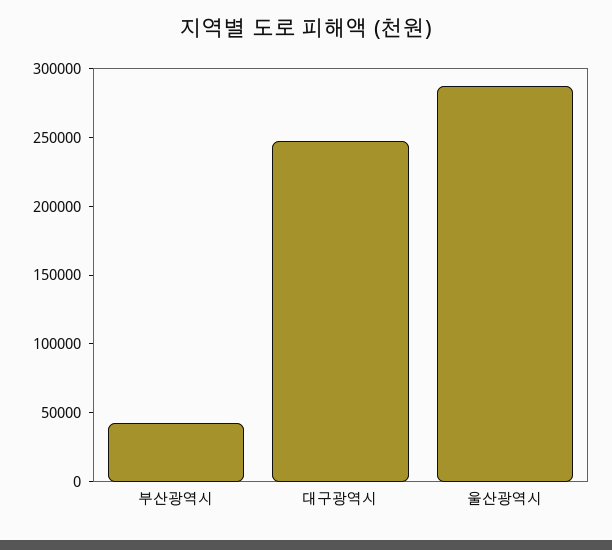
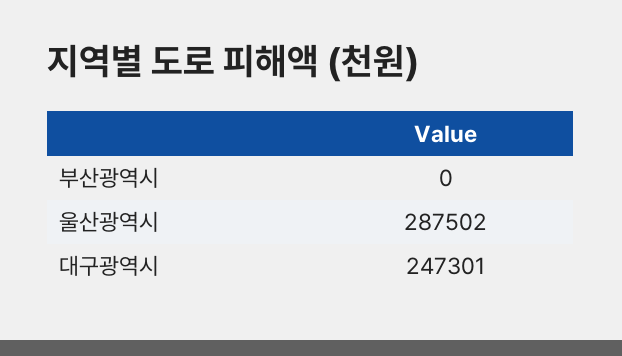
  {
-   "부산광역시": 40000,
+   "부산광역시": 0,
    "대구광역시": 247301,
    "울산광역시": 287502
  }

